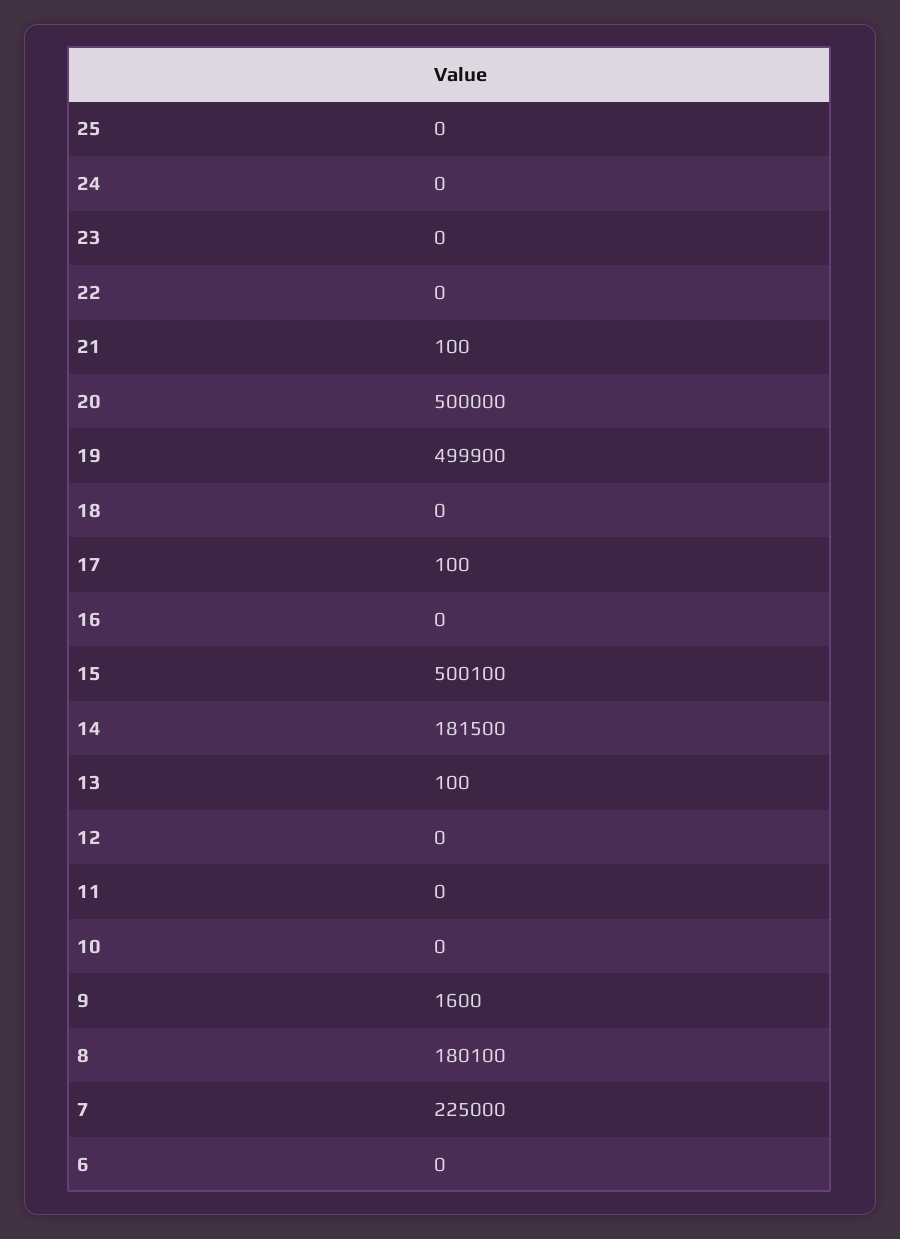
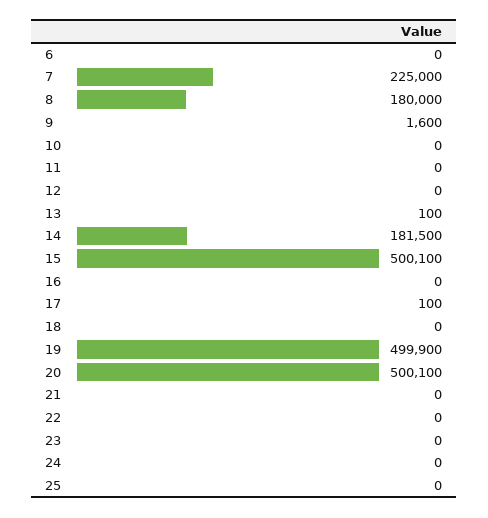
  {
    "25": 0,
    "24": 0,
    "23": 0,
    "22": 0,
-   "21": 100,
+   "21": 0,
-   "20": 500000,
+   "20": 500100,
    "19": 499900,
    "18": 0,
    "17": 100,
    "16": 0,
    "15": 500100,
    "14": 181500,
    "13": 100,
    "12": 0,
    "11": 0,
    "10": 0,
    "9": 1600,
-   "8": 180100,
+   "8": 180000,
    "7": 225000,
    "6": 0
  }

